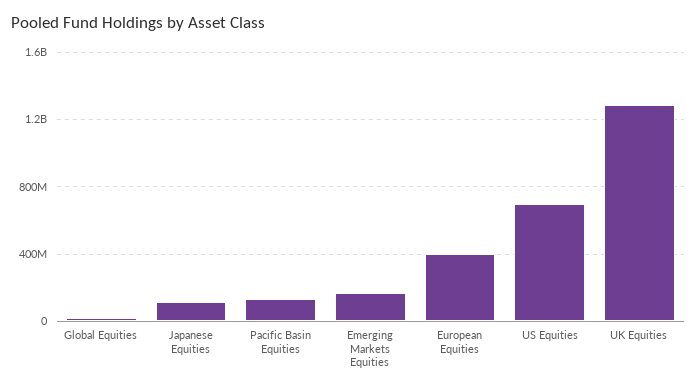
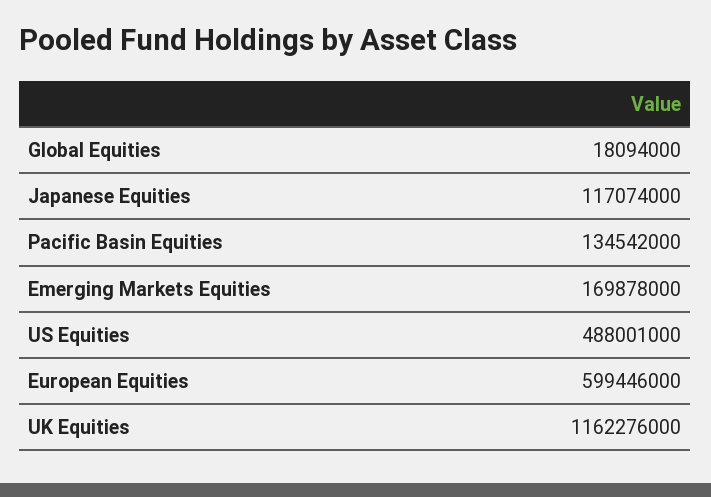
  {
    "Global Equities": 18094000,
    "Japanese Equities": 117074000,
    "Pacific Basin Equities": 134542000,
    "Emerging Markets Equities": 169878000,
-   "European Equities": 400000000,
+   "European Equities": 599446000,
-   "US Equities": 700000000,
+   "US Equities": 488001000,
-   "UK Equities": 1300000000
+   "UK Equities": 1162276000
  }

